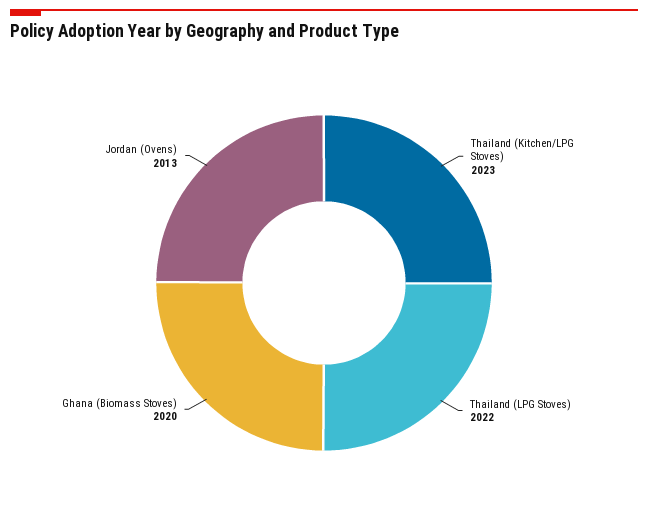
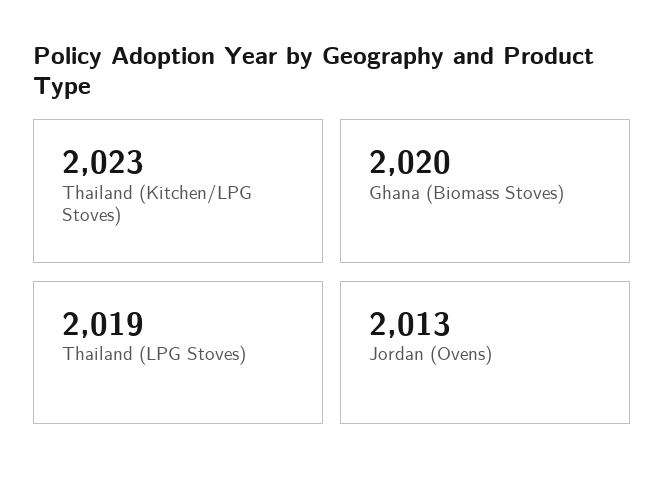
  {
    "Thailand (Kitchen/LPG Stoves)": 2023,
-   "Thailand (LPG Stoves)": 2022,
+   "Thailand (LPG Stoves)": 2019,
    "Ghana (Biomass Stoves)": 2020,
    "Jordan (Ovens)": 2013
  }

